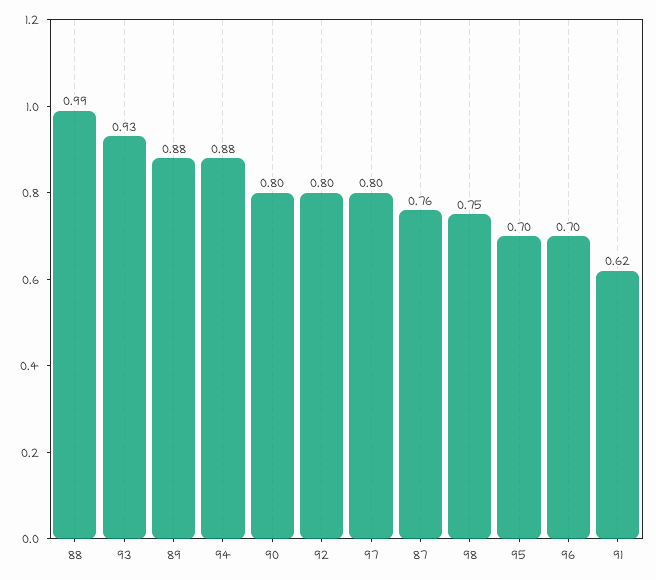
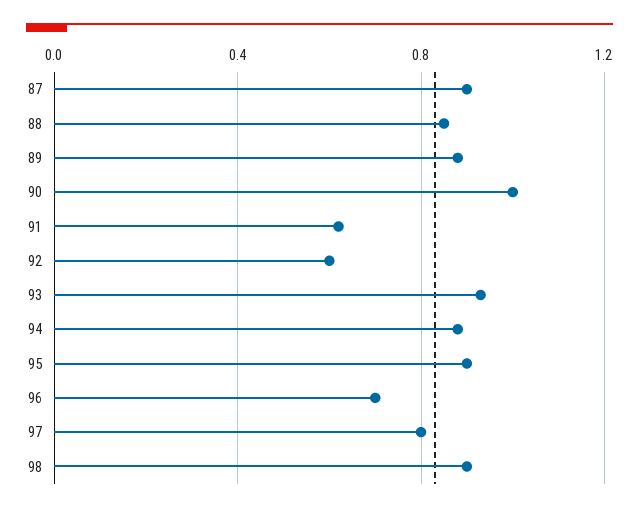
  {
-   "88": 0.99,
+   "88": 0.85,
    "93": 0.93,
    "89": 0.88,
    "94": 0.88,
-   "90": 0.8,
+   "90": 1,
-   "92": 0.8,
+   "92": 0.6,
    "97": 0.8,
-   "87": 0.76,
+   "87": 0.9,
-   "98": 0.75,
+   "98": 0.9,
-   "95": 0.7,
+   "95": 0.9,
    "96": 0.7,
    "91": 0.62
  }

